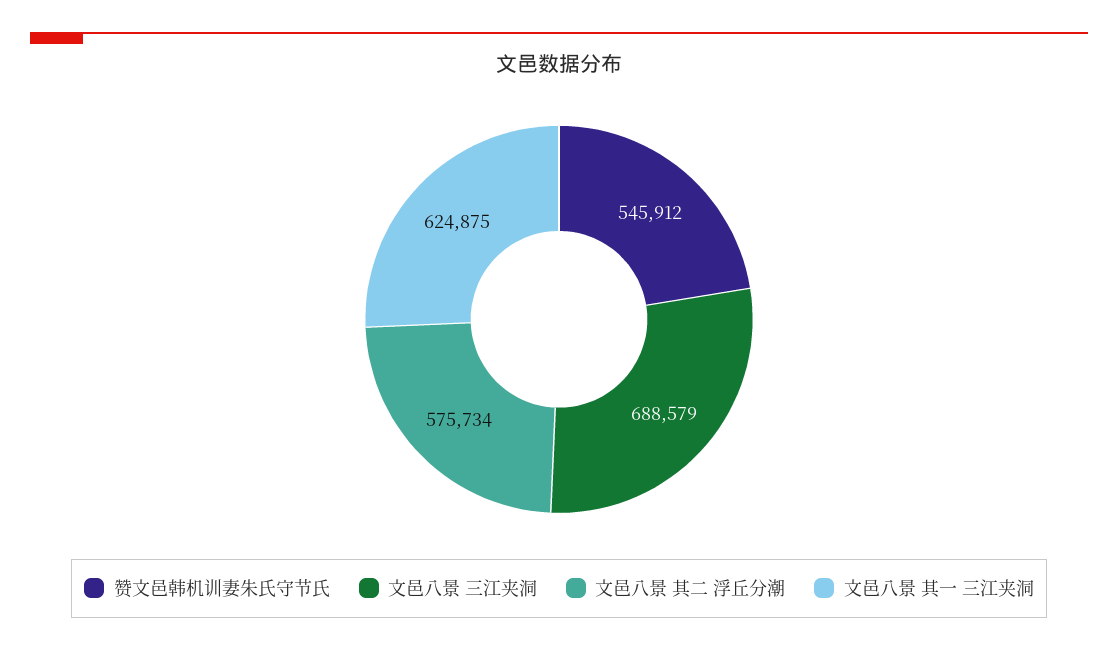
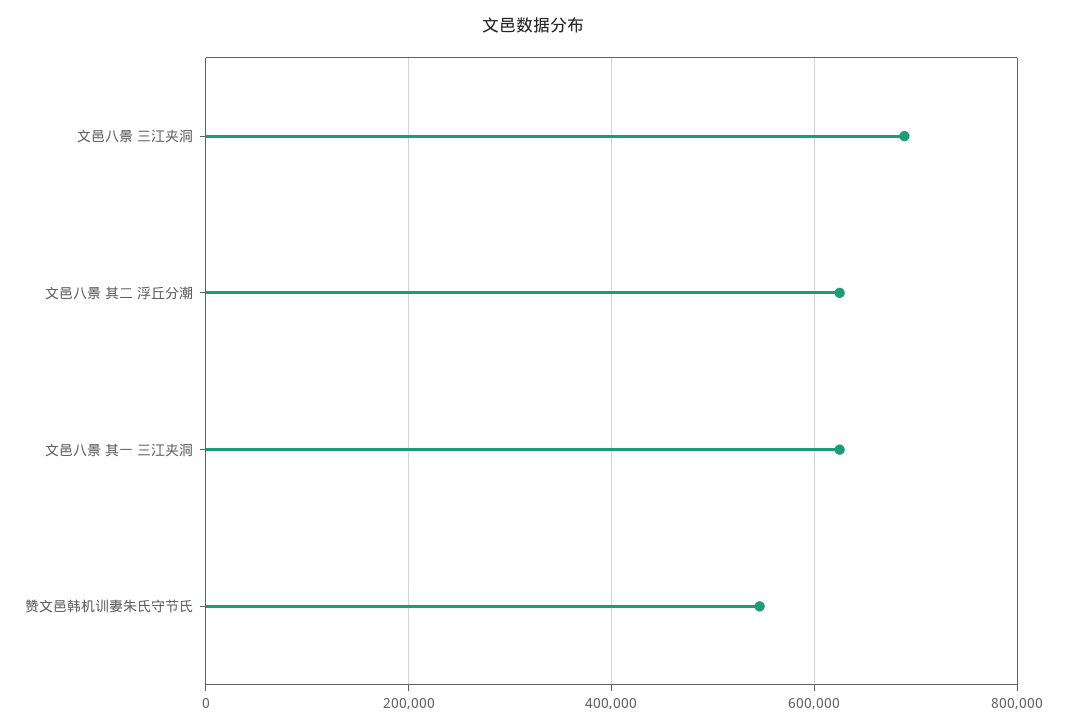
  {
    "赞文邑韩机训妻朱氏守节氏": 545912,
    "文邑八景 三江夹洞": 688579,
-   "文邑八景 其二 浮丘分潮": 575734,
+   "文邑八景 其二 浮丘分潮": 620000,
    "文邑八景 其一 三江夹洞": 624875
  }

